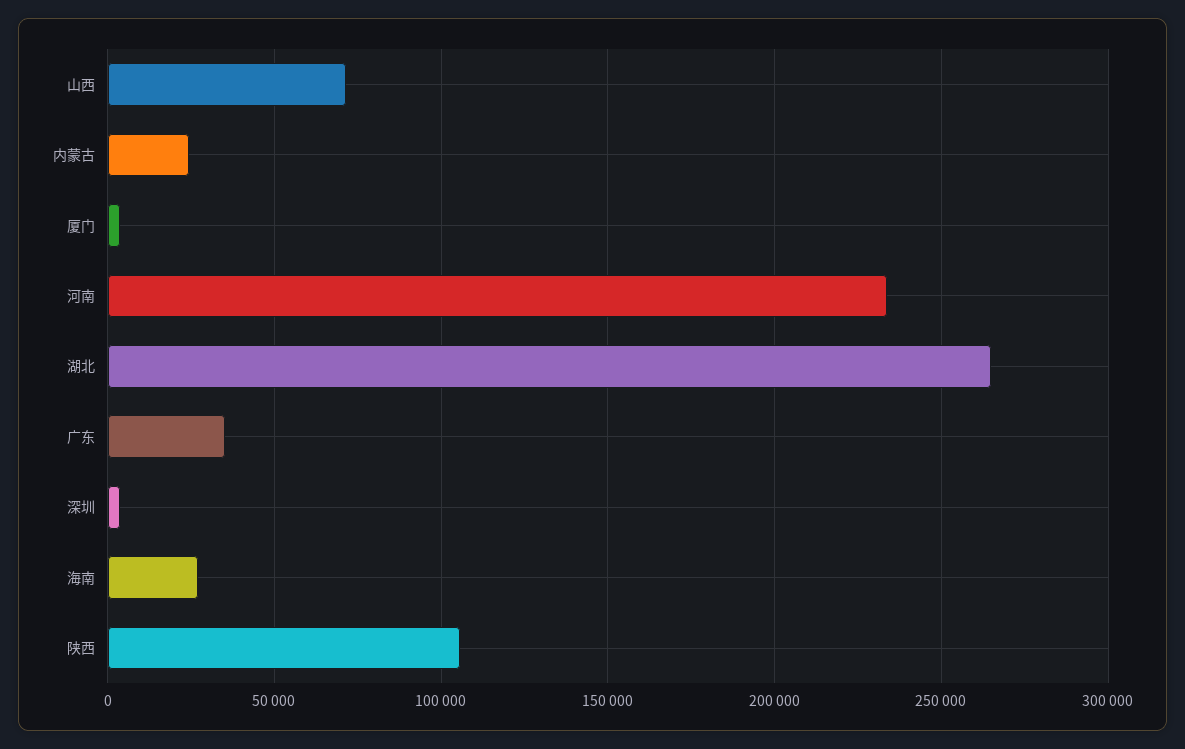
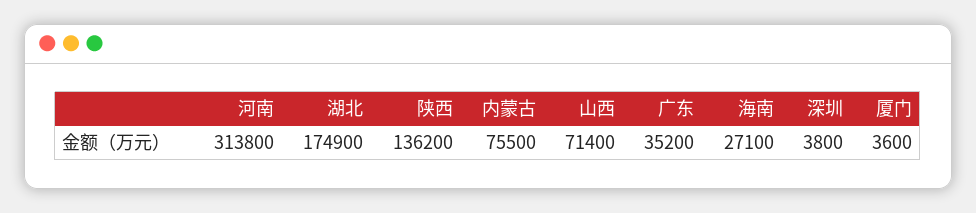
  {
    "山西": 71400,
-   "内蒙古": 25000,
+   "内蒙古": 75500,
    "厦门": 3600,
-   "河南": 235000,
+   "河南": 313800,
-   "湖北": 265000,
+   "湖北": 174900,
    "广东": 35200,
    "深圳": 3800,
    "海南": 27100,
-   "陕西": 105000
+   "陕西": 136200
  }

